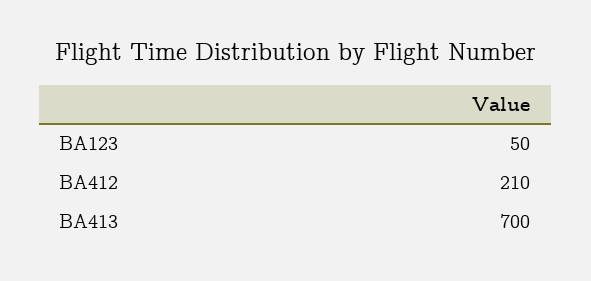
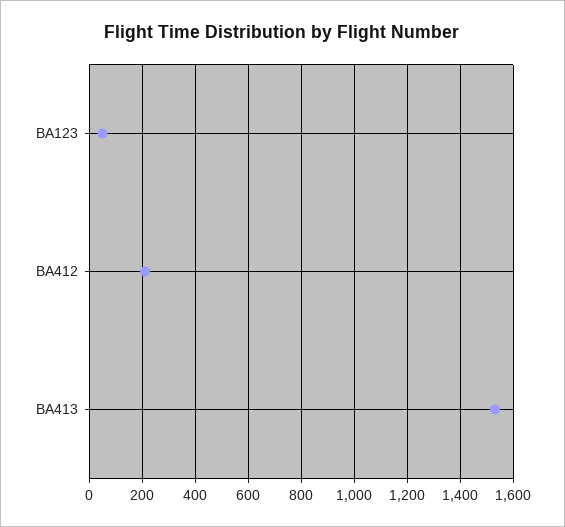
  {
    "BA123": 50,
    "BA412": 210,
-   "BA413": 700
+   "BA413": 1525
  }

